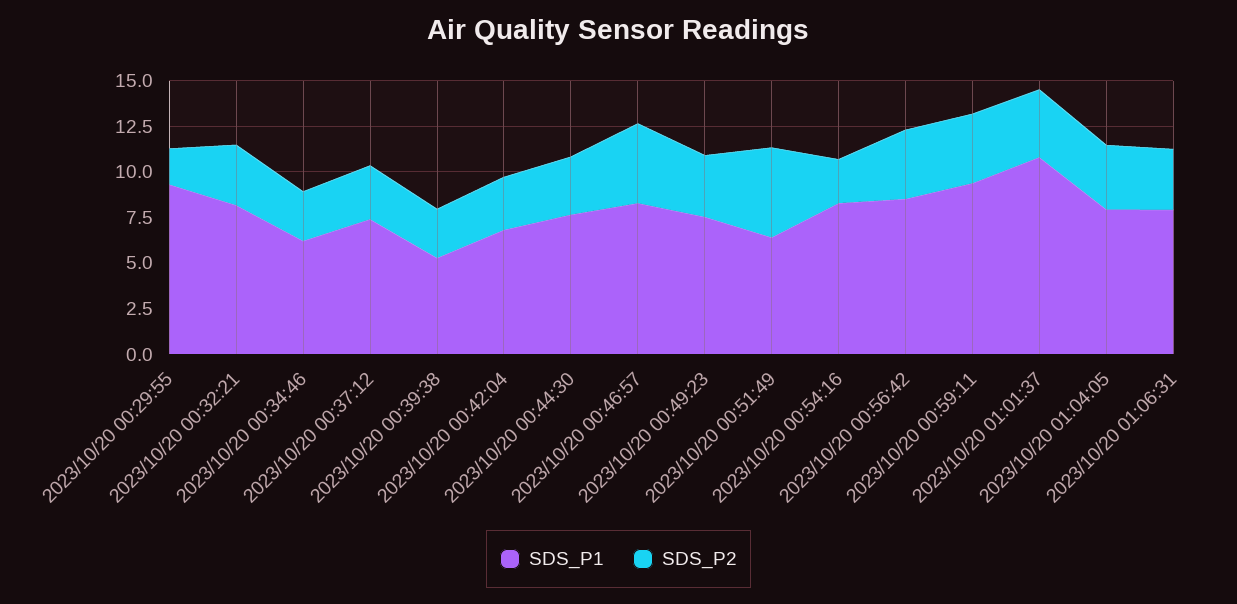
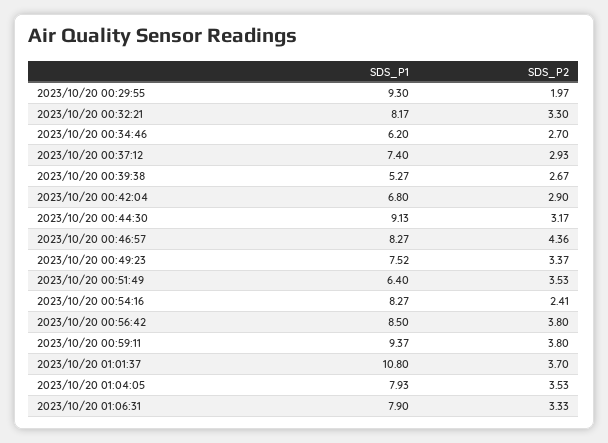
  {
    "SDS_P1": {
      "2023/10/20 00:29:55": 9.3,
      "2023/10/20 00:32:21": 8.17,
      "2023/10/20 00:34:46": 6.2,
      "2023/10/20 00:37:12": 7.4,
      "2023/10/20 00:39:38": 5.27,
      "2023/10/20 00:42:04": 6.8,
-     "2023/10/20 00:44:30": 7.5,
+     "2023/10/20 00:44:30": 9.13,
      "2023/10/20 00:46:57": 8.27,
      "2023/10/20 00:49:23": 7.52,
      "2023/10/20 00:51:49": 6.4,
      "2023/10/20 00:54:16": 8.27,
      "2023/10/20 00:56:42": 8.5,
      "2023/10/20 00:59:11": 9.37,
      "2023/10/20 01:01:37": 10.8,
      "2023/10/20 01:04:05": 7.93,
      "2023/10/20 01:06:31": 7.9
    },
    "SDS_P2": {
      "2023/10/20 00:29:55": 1.97,
      "2023/10/20 00:32:21": 3.3,
      "2023/10/20 00:34:46": 2.7,
      "2023/10/20 00:37:12": 2.93,
      "2023/10/20 00:39:38": 2.67,
      "2023/10/20 00:42:04": 2.9,
      "2023/10/20 00:44:30": 3.17,
      "2023/10/20 00:46:57": 4.36,
      "2023/10/20 00:49:23": 3.37,
-     "2023/10/20 00:51:49": 5,
+     "2023/10/20 00:51:49": 3.53,
      "2023/10/20 00:54:16": 2.41,
      "2023/10/20 00:56:42": 3.8,
      "2023/10/20 00:59:11": 3.8,
      "2023/10/20 01:01:37": 3.7,
      "2023/10/20 01:04:05": 3.53,
      "2023/10/20 01:06:31": 3.33
    }
  }

